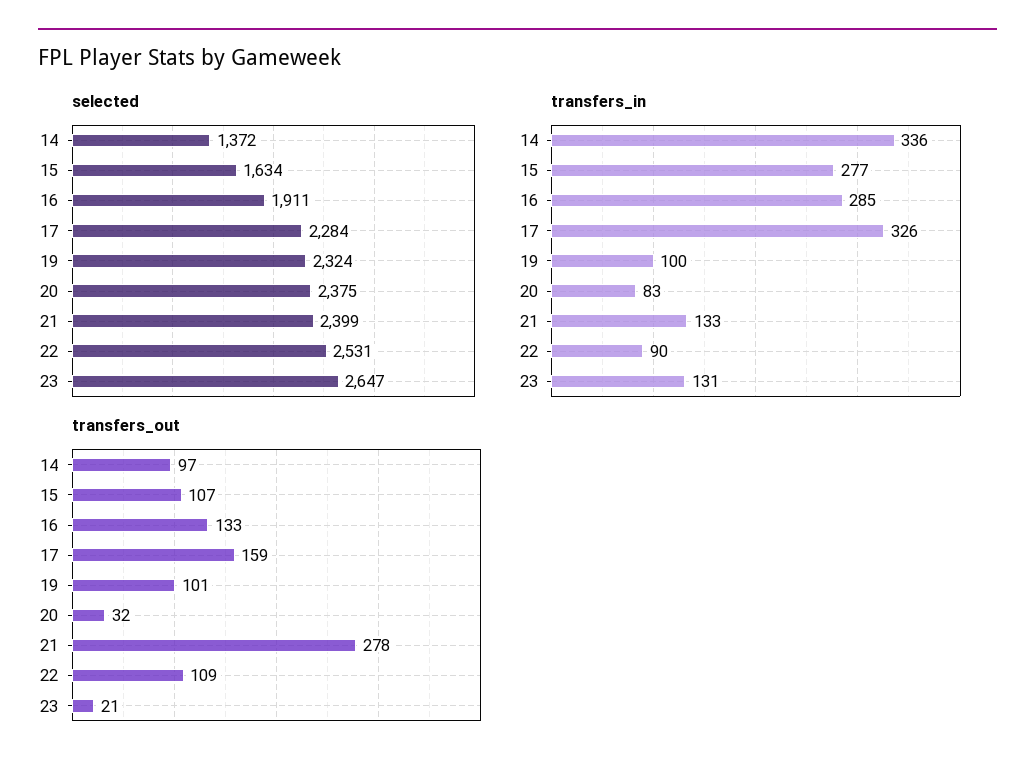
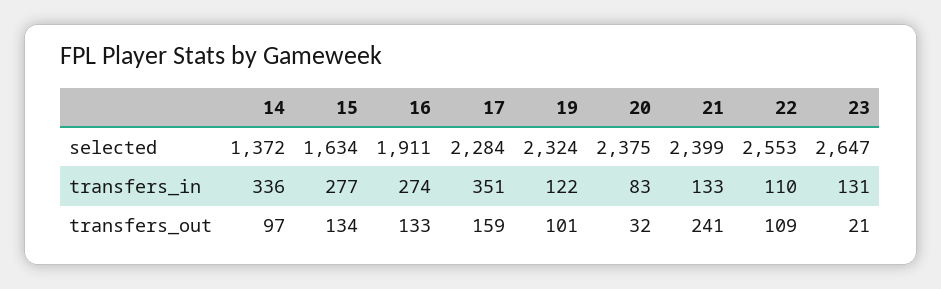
  {
    "selected": {
      "14": 1372,
      "15": 1634,
      "16": 1911,
      "17": 2284,
      "19": 2324,
      "20": 2375,
      "21": 2399,
-     "22": 2531,
+     "22": 2553,
      "23": 2647
    },
    "transfers_in": {
      "14": 336,
      "15": 277,
-     "16": 285,
+     "16": 274,
-     "17": 326,
+     "17": 351,
-     "19": 100,
+     "19": 122,
      "20": 83,
      "21": 133,
-     "22": 90,
+     "22": 110,
      "23": 131
    },
    "transfers_out": {
      "14": 97,
-     "15": 107,
+     "15": 134,
      "16": 133,
      "17": 159,
      "19": 101,
      "20": 32,
-     "21": 278,
+     "21": 241,
      "22": 109,
      "23": 21
    }
  }

